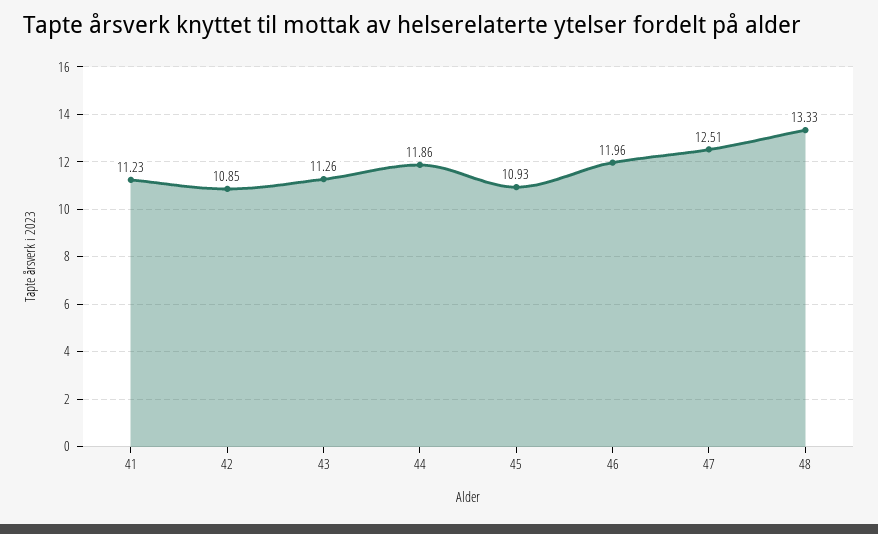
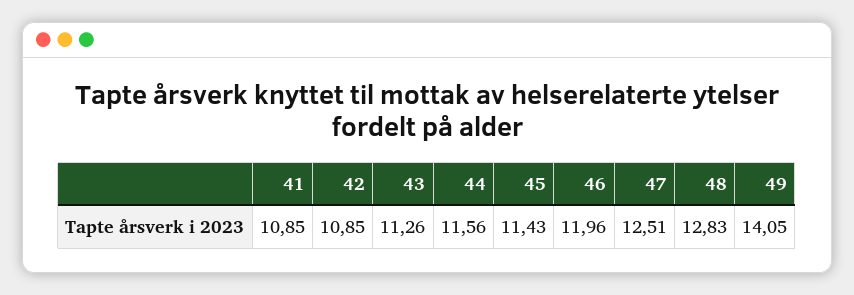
  {
-   "41": 11.23,
+   "41": 10.85,
    "42": 10.85,
    "43": 11.26,
-   "44": 11.86,
+   "44": 11.56,
-   "45": 10.93,
+   "45": 11.43,
    "46": 11.96,
    "47": 12.51,
-   "48": 13.33
+   "48": 12.83,
+   "49": 14.05
  }

